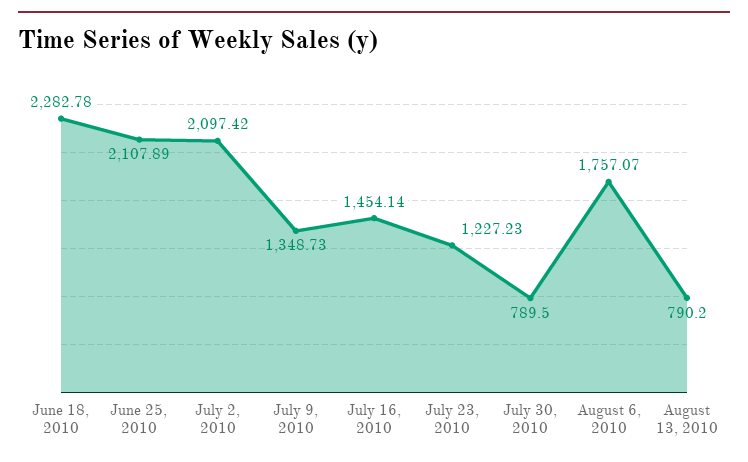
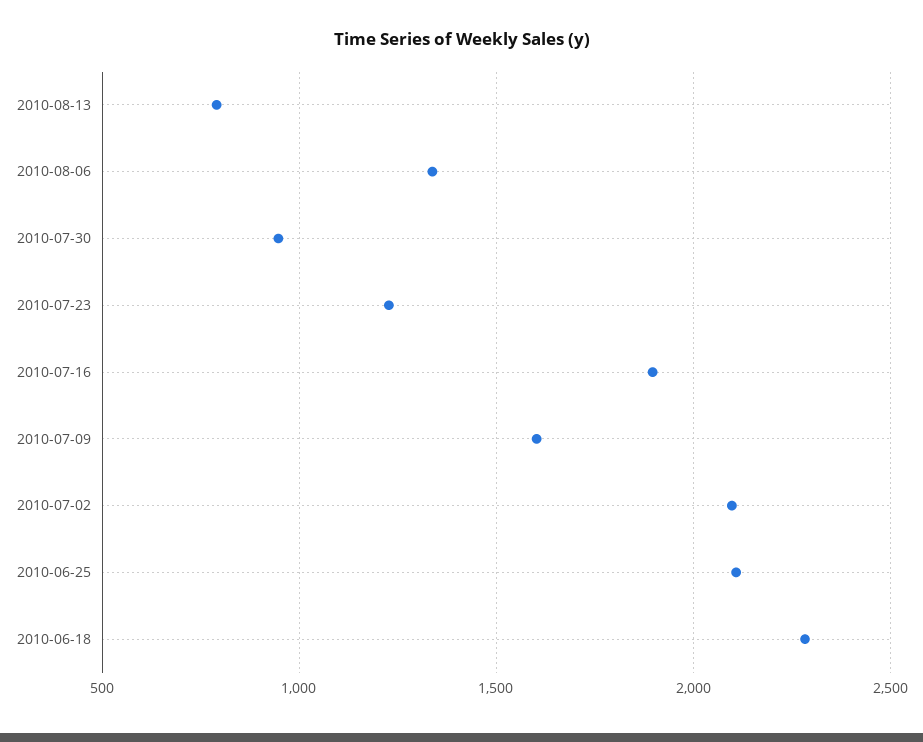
  {
    "June 18, 2010": 2282.78,
    "June 25, 2010": 2107.89,
    "July 2, 2010": 2097.42,
-   "July 9, 2010": 1348.73,
+   "July 9, 2010": 1600,
-   "July 16, 2010": 1454.14,
+   "July 16, 2010": 1900,
    "July 23, 2010": 1227.23,
-   "July 30, 2010": 789.5,
+   "July 30, 2010": 950,
-   "August 6, 2010": 1757.07,
+   "August 6, 2010": 1350,
    "August 13, 2010": 790.2
  }

